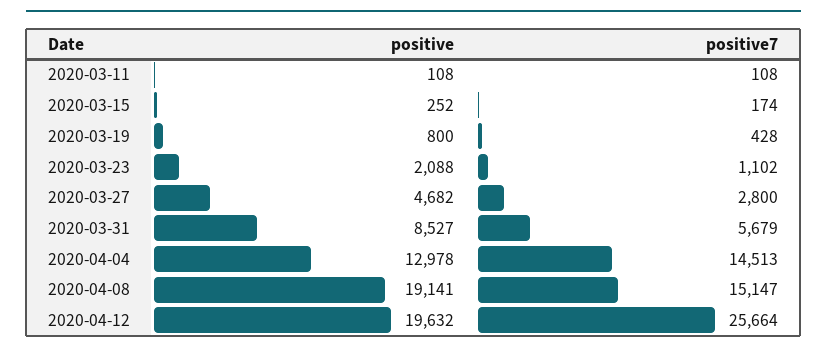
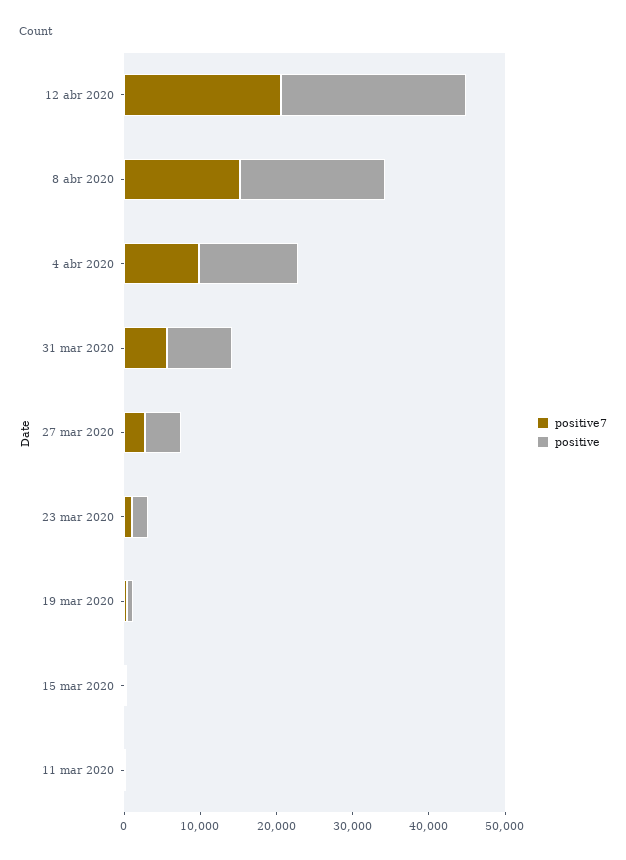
  {
    "positive": {
      "2020-03-11": 108,
      "2020-03-15": 252,
      "2020-03-19": 800,
      "2020-03-23": 2088,
      "2020-03-27": 4682,
      "2020-03-31": 8527,
      "2020-04-04": 12978,
      "2020-04-08": 19141,
-     "2020-04-12": 19632
+     "2020-04-12": 24000
    },
    "positive7": {
      "2020-03-11": 108,
      "2020-03-15": 174,
      "2020-03-19": 428,
      "2020-03-23": 1102,
      "2020-03-27": 2800,
      "2020-03-31": 5679,
-     "2020-04-04": 14513,
+     "2020-04-04": 10000,
      "2020-04-08": 15147,
-     "2020-04-12": 25664
+     "2020-04-12": 20000
    }
  }

